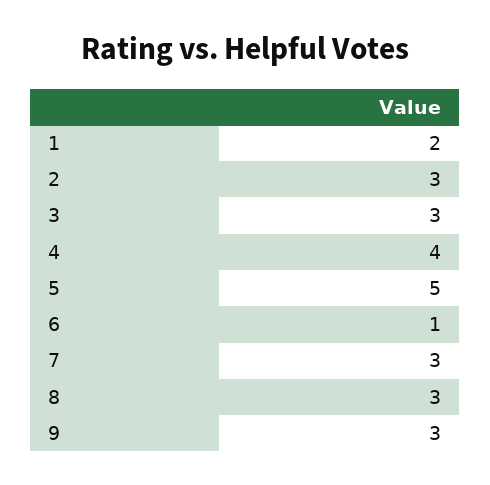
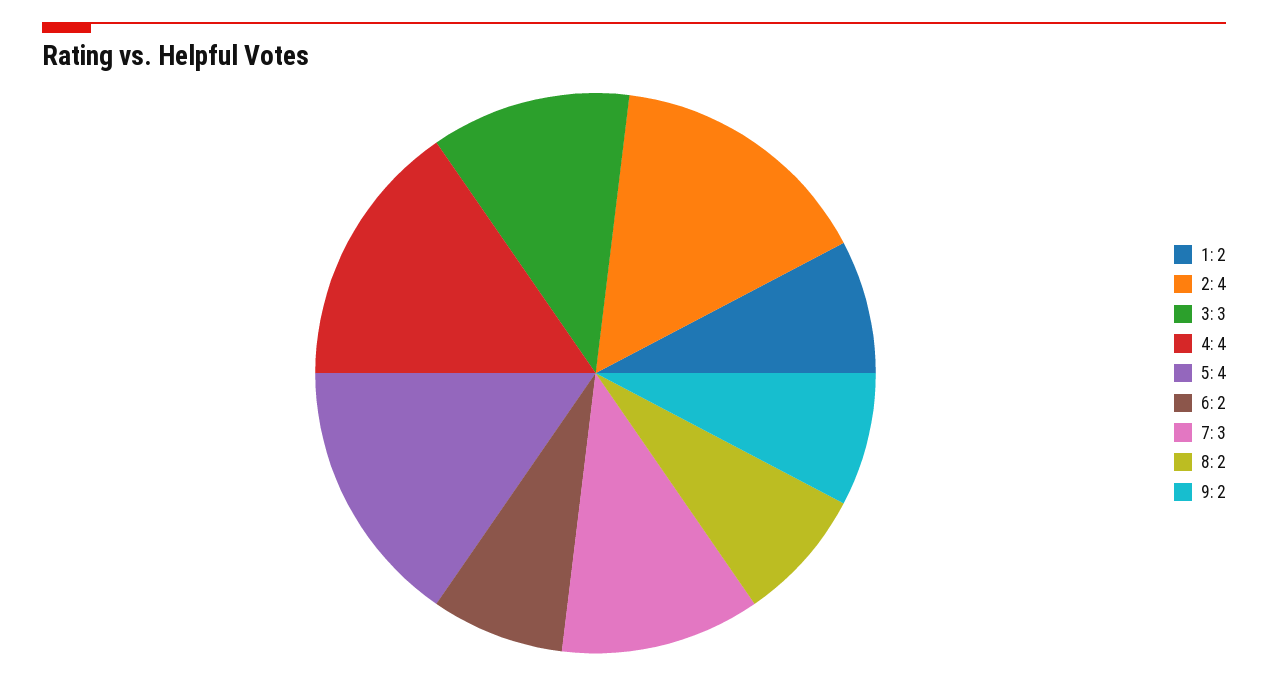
  {
    "1": 2,
-   "2": 3,
+   "2": 4,
    "3": 3,
    "4": 4,
-   "5": 5,
+   "5": 4,
-   "6": 1,
+   "6": 2,
    "7": 3,
-   "8": 3,
+   "8": 2,
-   "9": 3
+   "9": 2
  }

